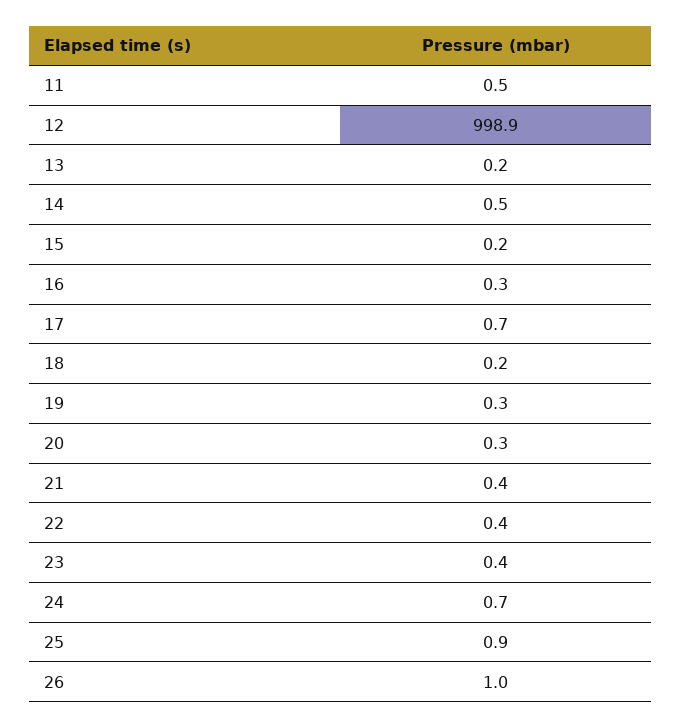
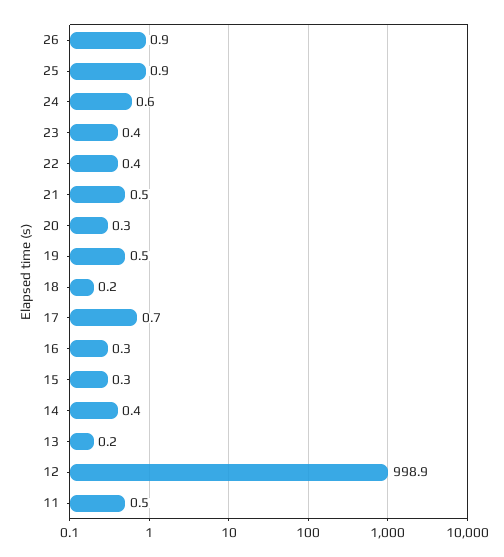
  {
    "11": 0.5,
    "12": 998.9,
    "13": 0.2,
-   "14": 0.5,
+   "14": 0.4,
-   "15": 0.2,
+   "15": 0.3,
    "16": 0.3,
    "17": 0.7,
    "18": 0.2,
-   "19": 0.3,
+   "19": 0.5,
    "20": 0.3,
-   "21": 0.4,
+   "21": 0.5,
    "22": 0.4,
    "23": 0.4,
-   "24": 0.7,
+   "24": 0.6,
    "25": 0.9,
-   "26": 1
+   "26": 0.9
  }

